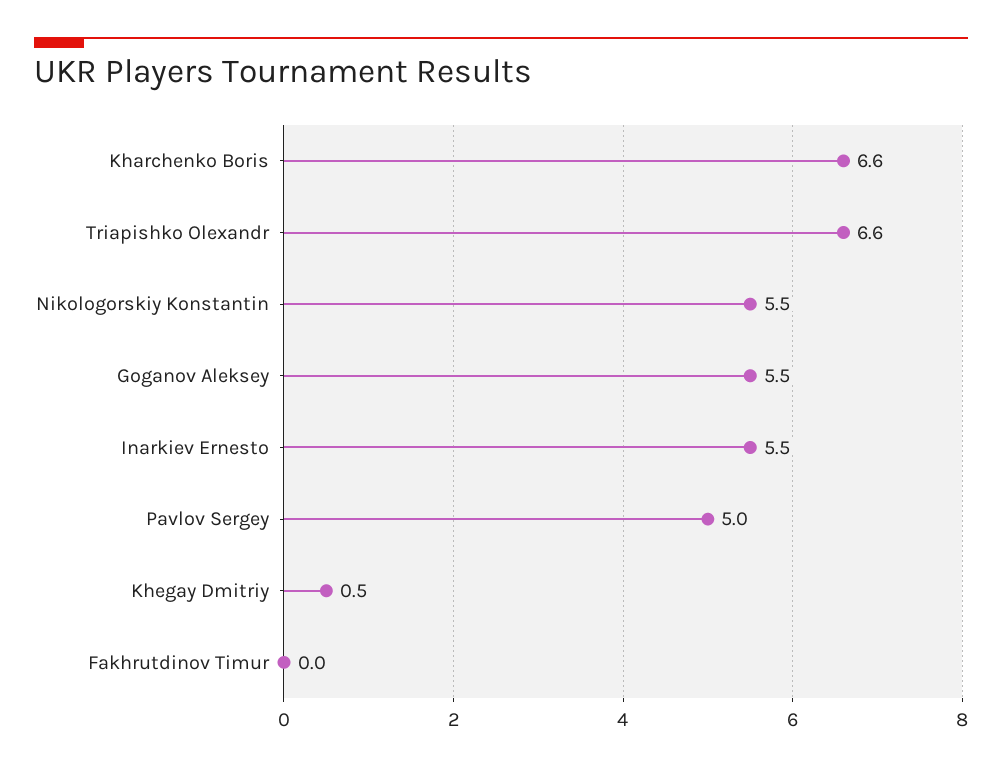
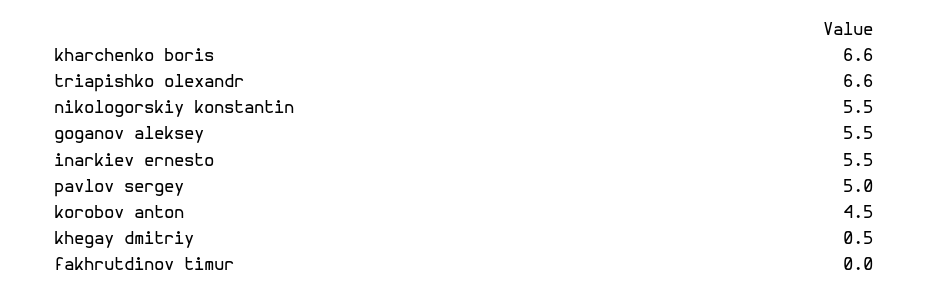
  {
    "Kharchenko Boris": 6.6,
    "Triapishko Olexandr": 6.6,
    "Nikologorskiy Konstantin": 5.5,
    "Goganov Aleksey": 5.5,
    "Inarkiev Ernesto": 5.5,
    "Pavlov Sergey": 5,
    "Khegay Dmitriy": 0.5,
-   "Fakhrutdinov Timur": 0
+   "Fakhrutdinov Timur": 0,
+   "korobov anton": 4.5
  }

